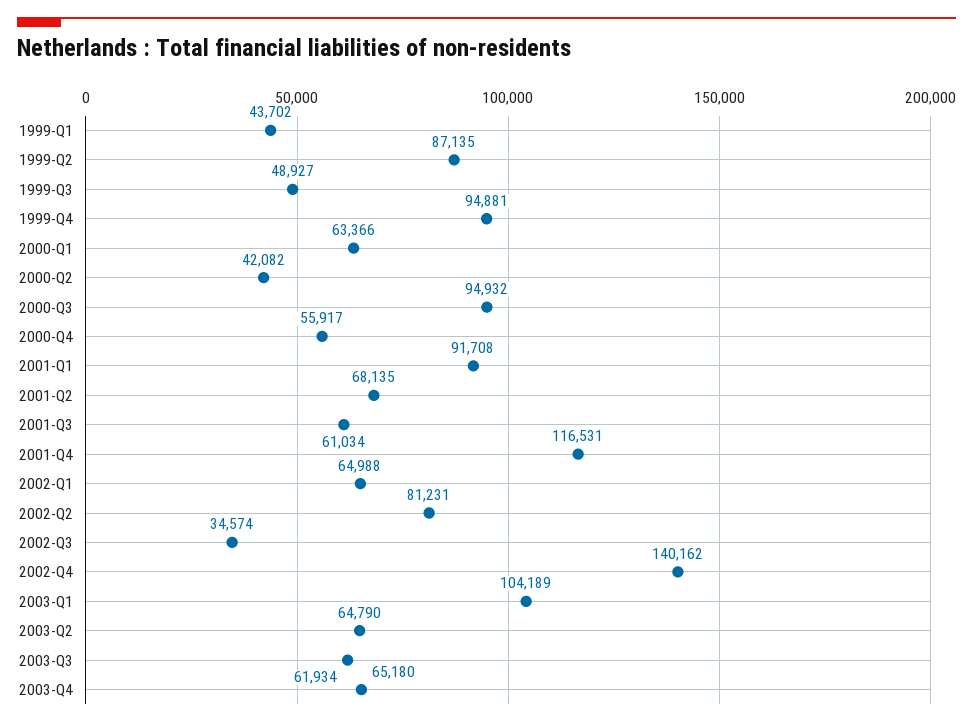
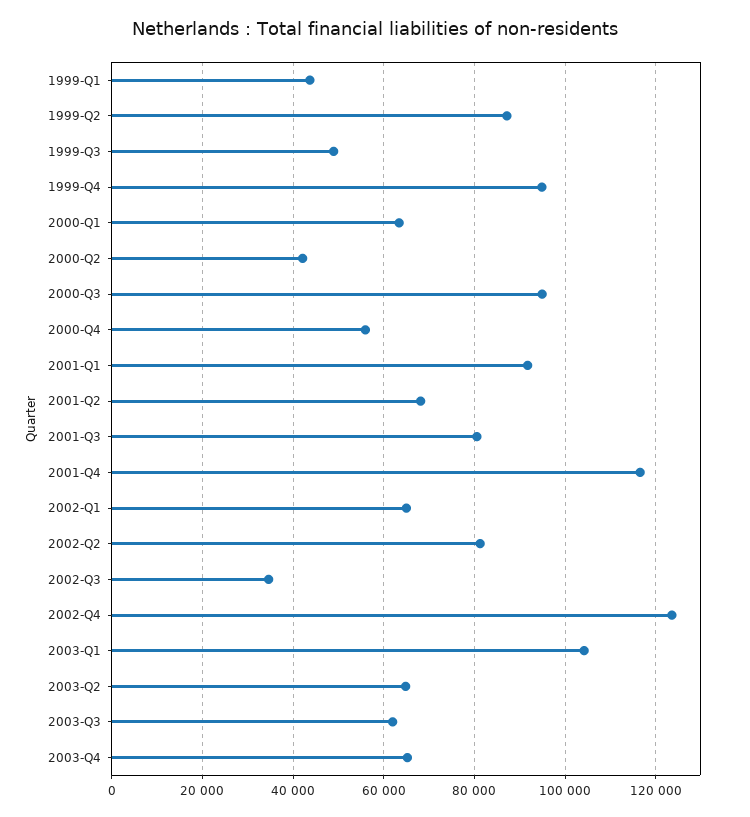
  {
    "1999-Q1": 43702,
    "1999-Q2": 87135,
    "1999-Q3": 48927,
    "1999-Q4": 94881,
    "2000-Q1": 63366,
    "2000-Q2": 42082,
    "2000-Q3": 94932,
    "2000-Q4": 55917,
    "2001-Q1": 91708,
    "2001-Q2": 68135,
-   "2001-Q3": 61034,
+   "2001-Q3": 80000,
    "2001-Q4": 116531,
    "2002-Q1": 64988,
    "2002-Q2": 81231,
    "2002-Q3": 34574,
-   "2002-Q4": 140162,
+   "2002-Q4": 124000,
    "2003-Q1": 104189,
    "2003-Q2": 64790,
    "2003-Q3": 61934,
    "2003-Q4": 65180
  }

